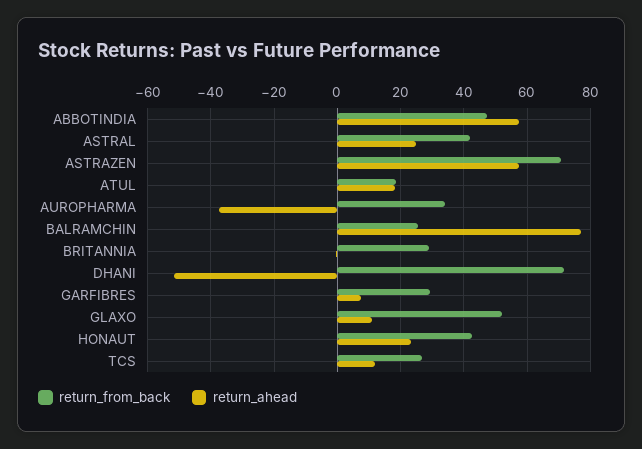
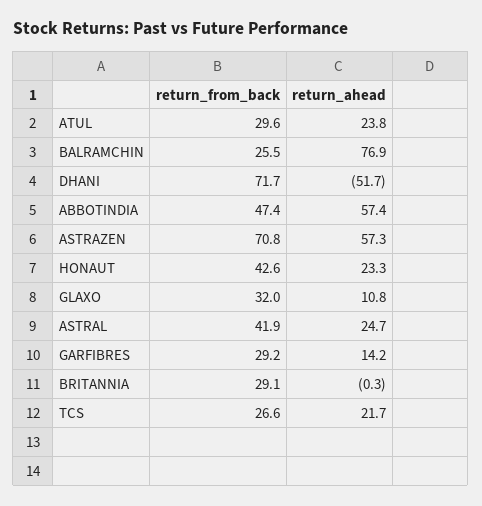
  {
    "return_from_back": {
      "ABBOTINDIA": 47.4,
      "ASTRAL": 41.9,
      "ASTRAZEN": 70.8,
-     "ATUL": 18,
+     "ATUL": 29.6,
-     "AUROPHARMA": 34,
      "BALRAMCHIN": 25.5,
      "BRITANNIA": 29.1,
      "DHANI": 71.7,
      "GARFIBRES": 29.2,
-     "GLAXO": 52,
+     "GLAXO": 32,
      "HONAUT": 42.6,
      "TCS": 26.6
    },
    "return_ahead": {
      "ABBOTINDIA": 57.4,
      "ASTRAL": 24.7,
      "ASTRAZEN": 57.3,
-     "ATUL": 18,
+     "ATUL": 23.8,
-     "AUROPHARMA": -38,
      "BALRAMCHIN": 76.9,
      "BRITANNIA": -0.3,
      "DHANI": -51.7,
-     "GARFIBRES": 8,
+     "GARFIBRES": 14.2,
      "GLAXO": 10.8,
      "HONAUT": 23.3,
-     "TCS": 12
+     "TCS": 21.7
    }
  }

